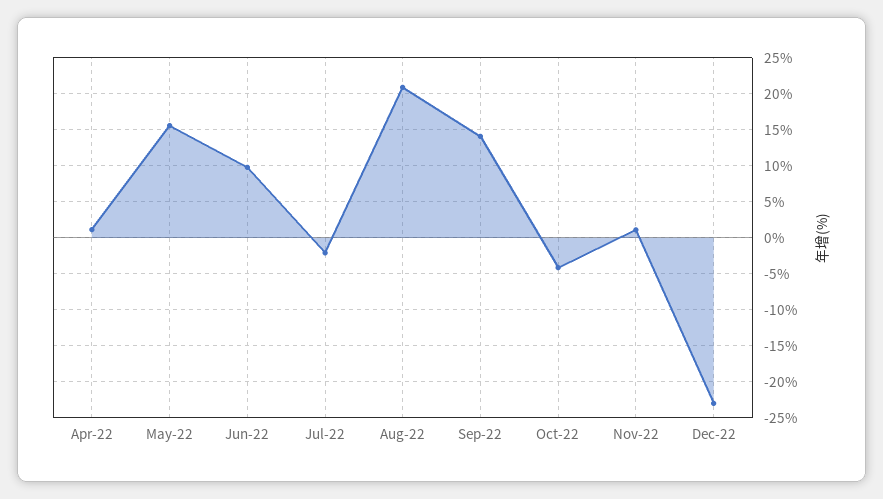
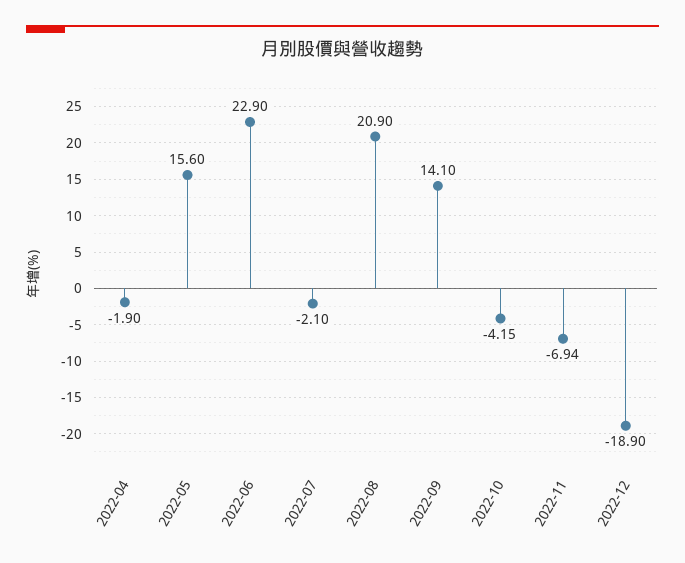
  {
-   "Apr-22": 1,
+   "Apr-22": -1.9,
    "May-22": 15.6,
-   "Jun-22": 10,
+   "Jun-22": 22.9,
    "Jul-22": -2.1,
    "Aug-22": 20.9,
    "Sep-22": 14.1,
    "Oct-22": -4.15,
-   "Nov-22": 1,
+   "Nov-22": -6.94,
-   "Dec-22": -23
+   "Dec-22": -18.9
  }

